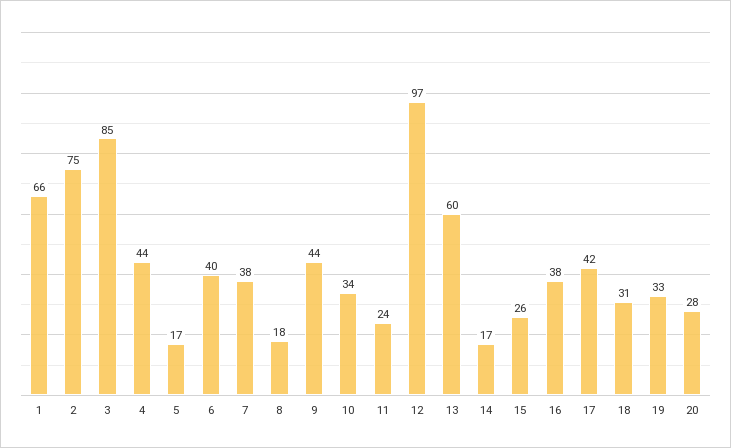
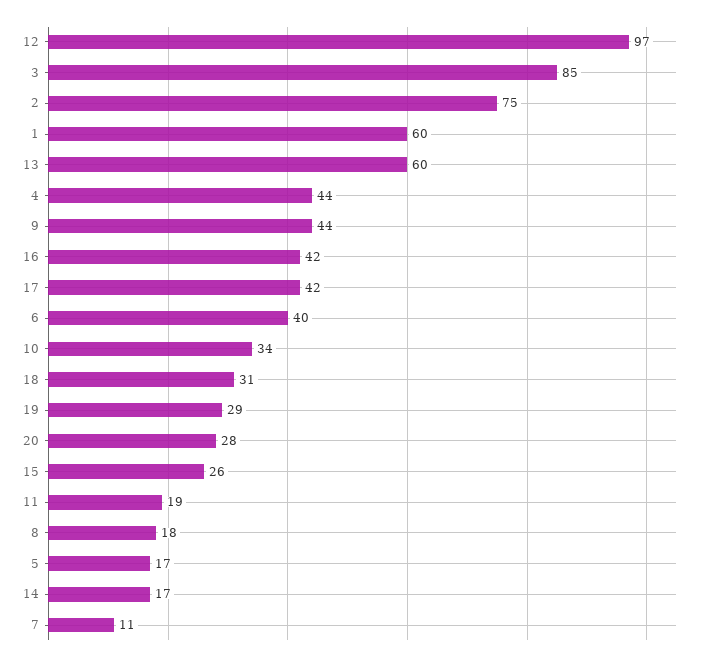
  {
-   "1": 66,
+   "1": 60,
    "2": 75,
    "3": 85,
    "4": 44,
    "5": 17,
    "6": 40,
-   "7": 38,
+   "7": 11,
    "8": 18,
    "9": 44,
    "10": 34,
-   "11": 24,
+   "11": 19,
    "12": 97,
    "13": 60,
    "14": 17,
    "15": 26,
-   "16": 38,
+   "16": 42,
    "17": 42,
    "18": 31,
-   "19": 33,
+   "19": 29,
    "20": 28
  }

